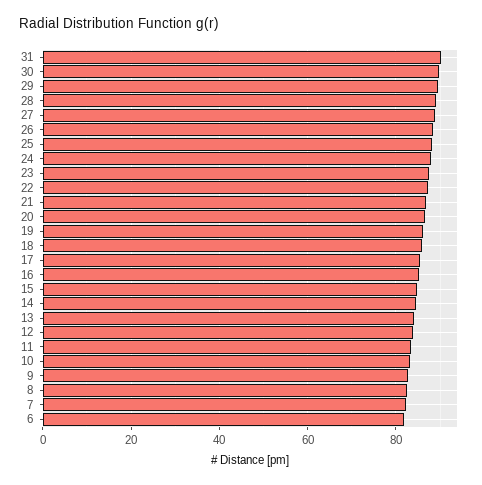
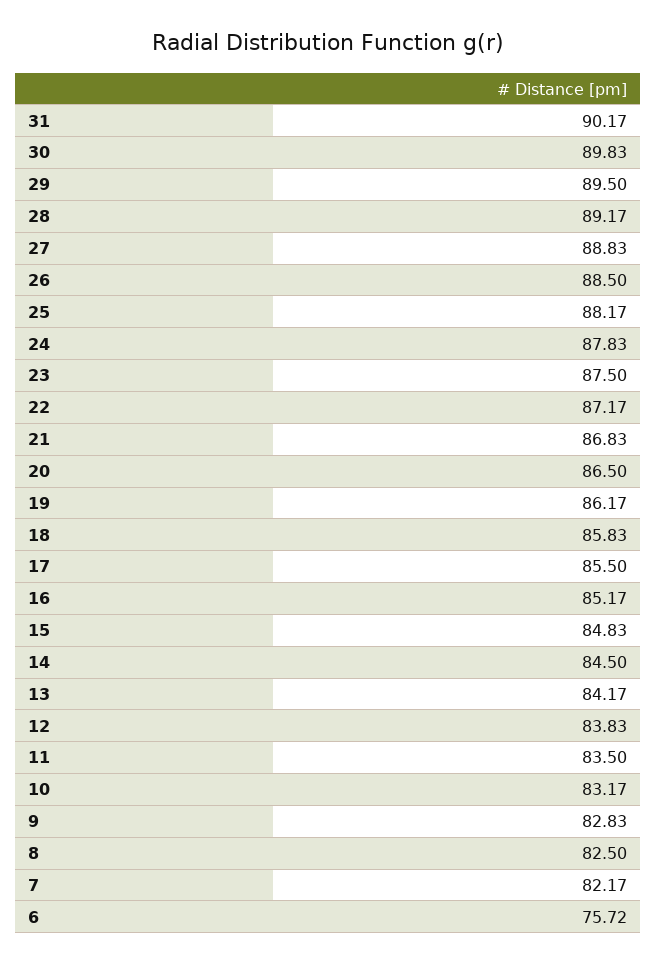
  {
    "31": 90.17,
    "30": 89.83,
    "29": 89.5,
    "28": 89.17,
    "27": 88.83,
    "26": 88.5,
    "25": 88.17,
    "24": 87.83,
    "23": 87.5,
    "22": 87.17,
    "21": 86.83,
    "20": 86.5,
    "19": 86.17,
    "18": 85.83,
    "17": 85.5,
    "16": 85.17,
    "15": 84.83,
    "14": 84.5,
    "13": 84.17,
    "12": 83.83,
    "11": 83.5,
    "10": 83.17,
    "9": 82.83,
    "8": 82.5,
    "7": 82.17,
-   "6": 82
+   "6": 75.72
  }

